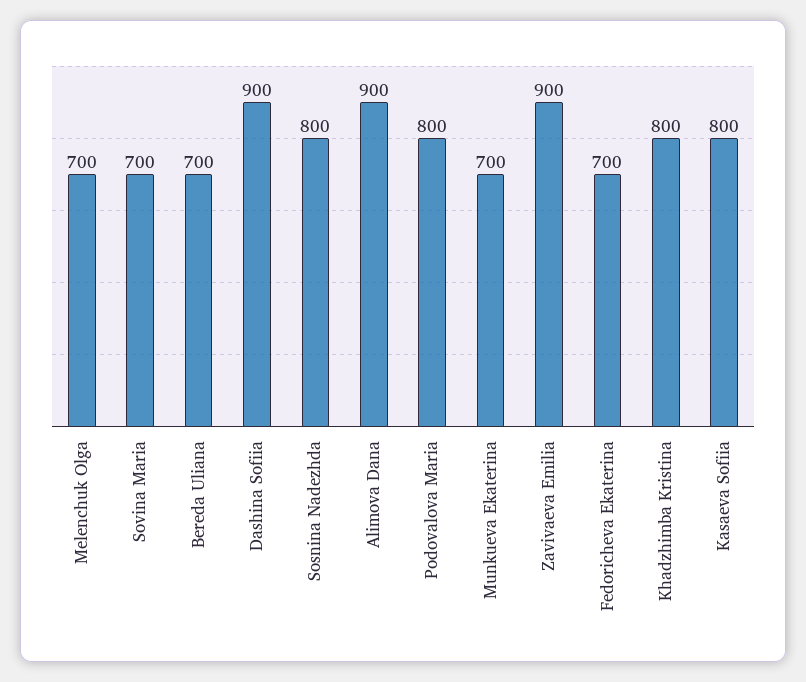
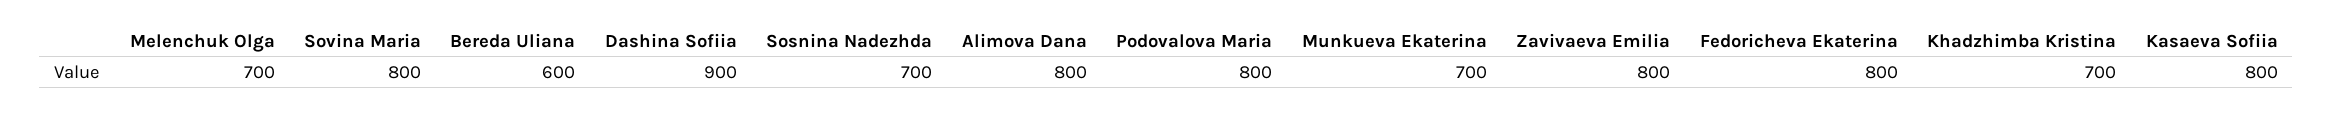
  {
    "Melenchuk Olga": 700,
-   "Sovina Maria": 700,
+   "Sovina Maria": 800,
-   "Bereda Uliana": 700,
+   "Bereda Uliana": 600,
    "Dashina Sofiia": 900,
-   "Sosnina Nadezhda": 800,
+   "Sosnina Nadezhda": 700,
-   "Alimova Dana": 900,
+   "Alimova Dana": 800,
    "Podovalova Maria": 800,
    "Munkueva Ekaterina": 700,
-   "Zavivaeva Emilia": 900,
+   "Zavivaeva Emilia": 800,
-   "Fedoricheva Ekaterina": 700,
+   "Fedoricheva Ekaterina": 800,
-   "Khadzhimba Kristina": 800,
+   "Khadzhimba Kristina": 700,
    "Kasaeva Sofiia": 800
  }

